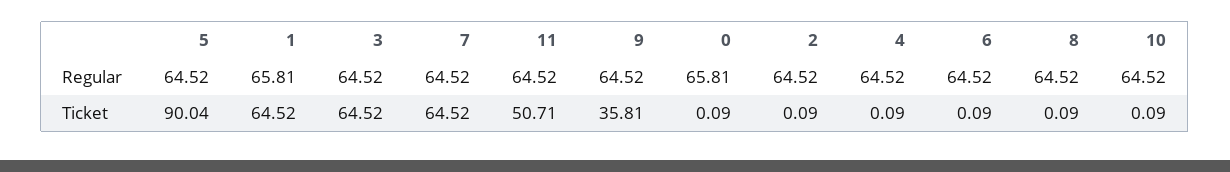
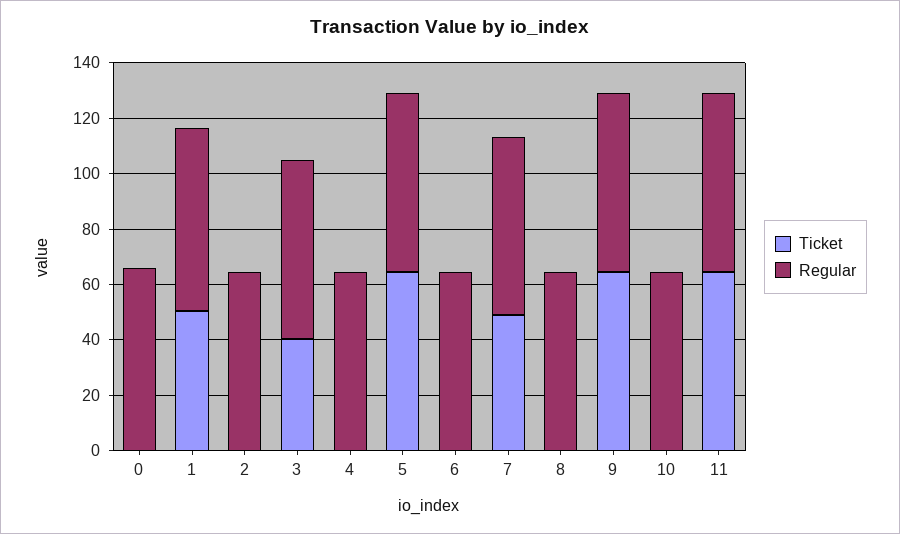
  {
    "Regular": {
      "5": 64.52,
      "1": 65.81,
      "3": 64.52,
      "7": 64.52,
      "11": 64.52,
      "9": 64.52,
      "0": 65.81,
      "2": 64.52,
      "4": 64.52,
      "6": 64.52,
      "8": 64.52,
      "10": 64.52
    },
    "Ticket": {
-     "5": 90.04,
+     "5": 65,
-     "1": 64.52,
+     "1": 50,
-     "3": 64.52,
+     "3": 40,
-     "7": 64.52,
+     "7": 50,
-     "11": 50.71,
+     "11": 65,
-     "9": 35.81,
+     "9": 65,
      "0": 0.09,
      "2": 0.09,
      "4": 0.09,
      "6": 0.09,
      "8": 0.09,
      "10": 0.09
    }
  }

